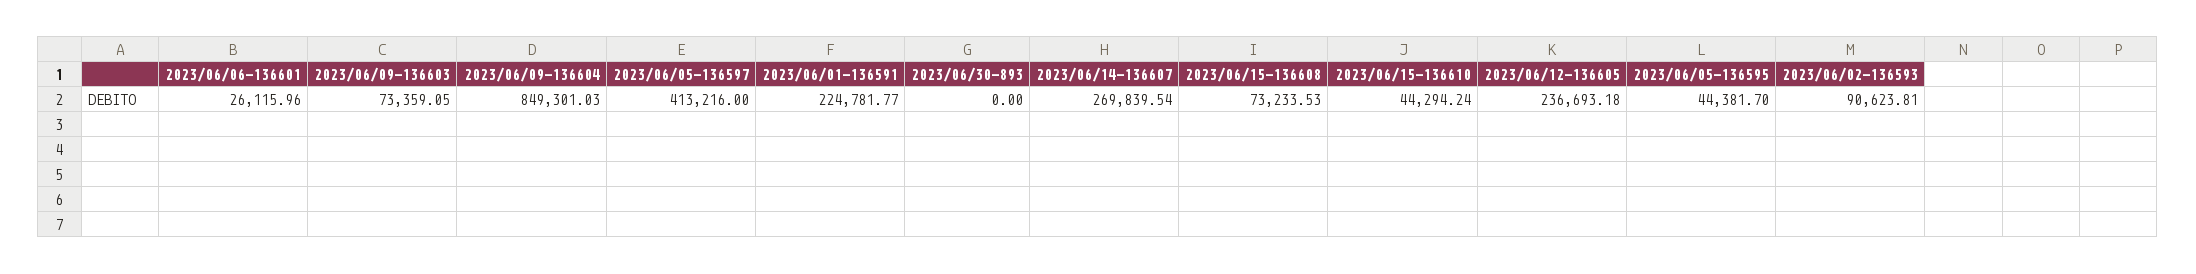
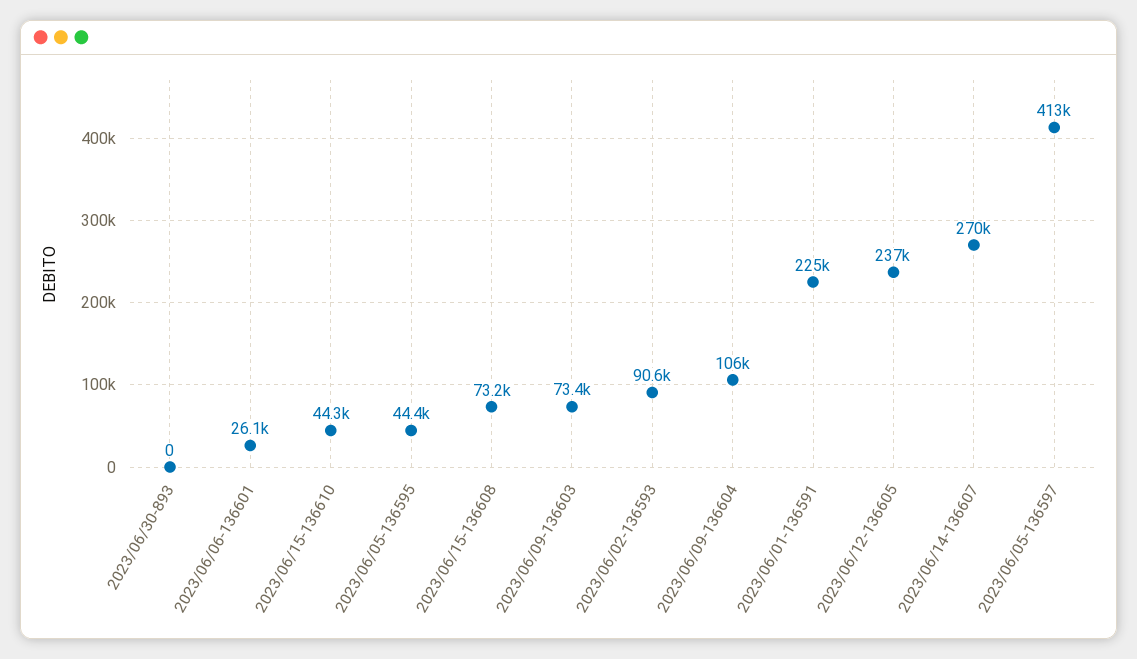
  {
    "2023/06/06-136601": 26115.96,
    "2023/06/09-136603": 73359.05,
-   "2023/06/09-136604": 849301.03,
+   "2023/06/09-136604": 106000,
    "2023/06/05-136597": 413216,
    "2023/06/01-136591": 224781.77,
    "2023/06/30-893": 0,
    "2023/06/14-136607": 269839.54,
    "2023/06/15-136608": 73233.53,
    "2023/06/15-136610": 44294.24,
    "2023/06/12-136605": 236693.18,
    "2023/06/05-136595": 44381.7,
    "2023/06/02-136593": 90623.81
  }

